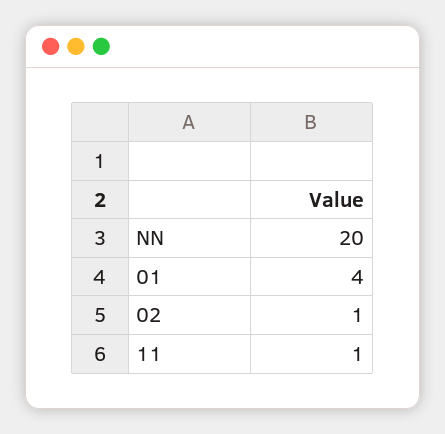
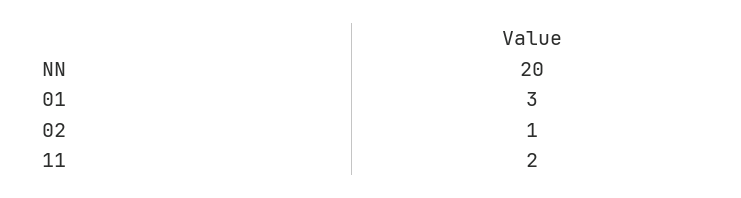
  {
    "NN": 20,
-   "01": 4,
+   "01": 3,
    "02": 1,
-   "11": 1
+   "11": 2
  }

